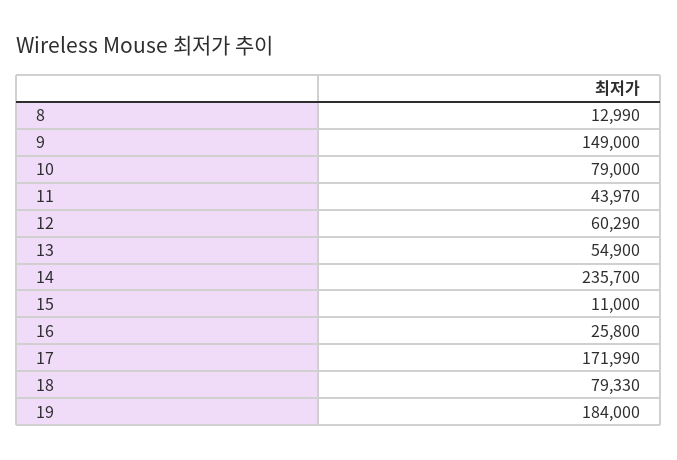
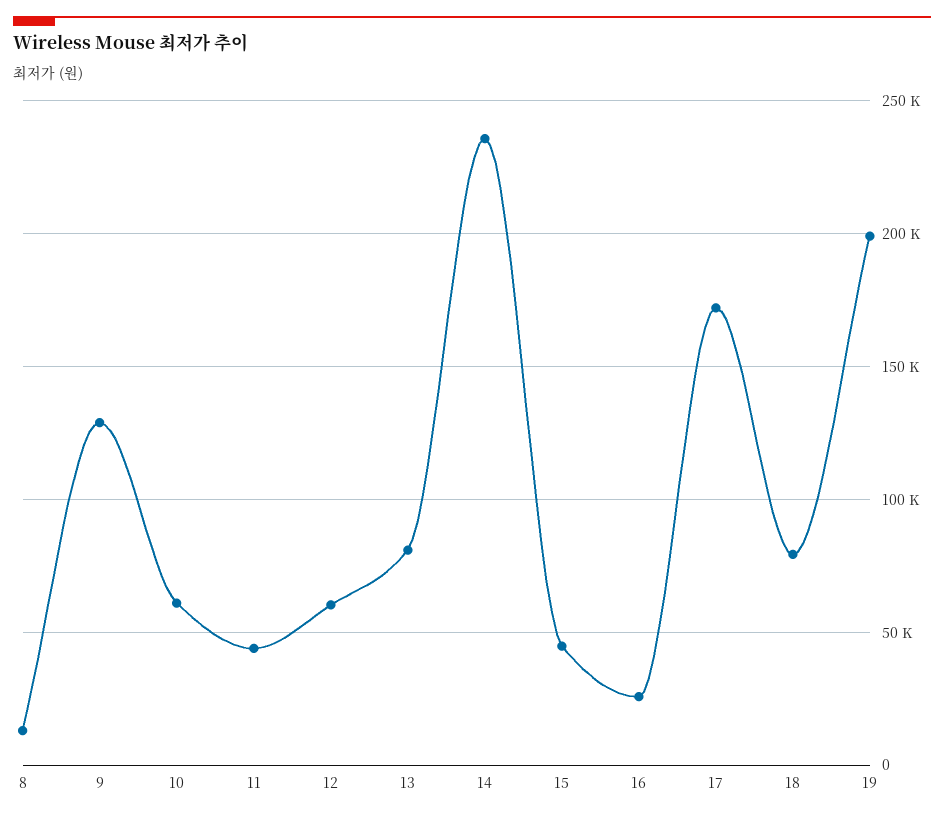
  {
    "8": 12990,
-   "9": 149000,
+   "9": 130000,
-   "10": 79000,
+   "10": 60000,
    "11": 43970,
    "12": 60290,
-   "13": 54900,
+   "13": 80000,
    "14": 235700,
-   "15": 11000,
+   "15": 45000,
    "16": 25800,
    "17": 171990,
    "18": 79330,
-   "19": 184000
+   "19": 200000
  }

